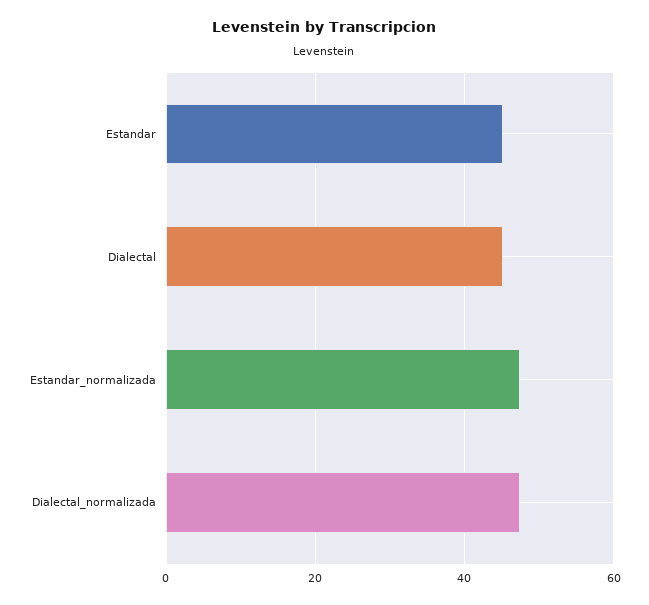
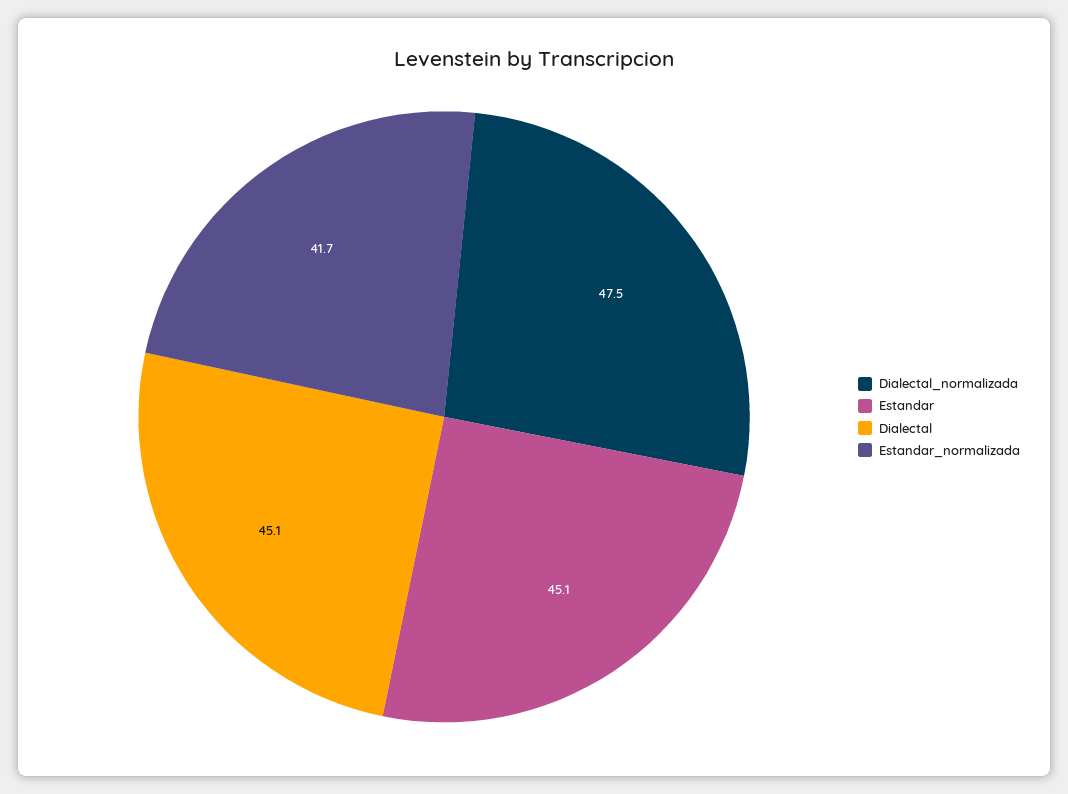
  {
    "Estandar": 45.1,
    "Dialectal": 45.1,
-   "Estandar_normalizada": 48,
+   "Estandar_normalizada": 41.7,
    "Dialectal_normalizada": 47.5
  }

